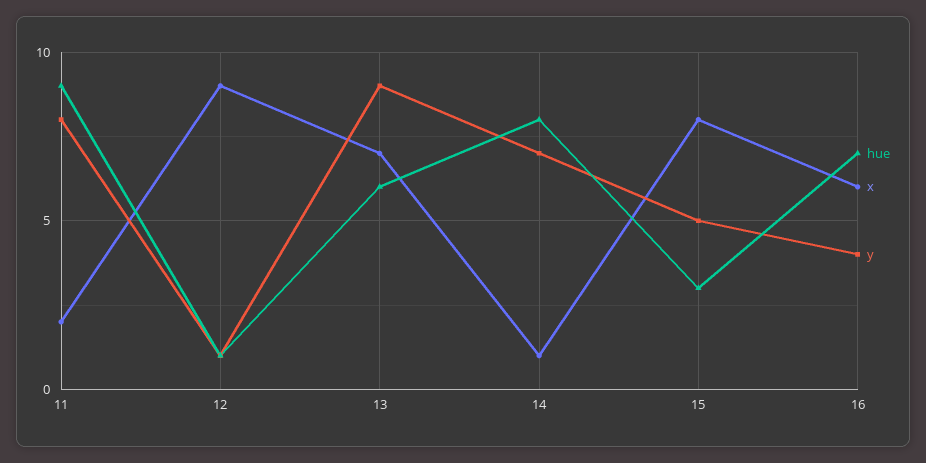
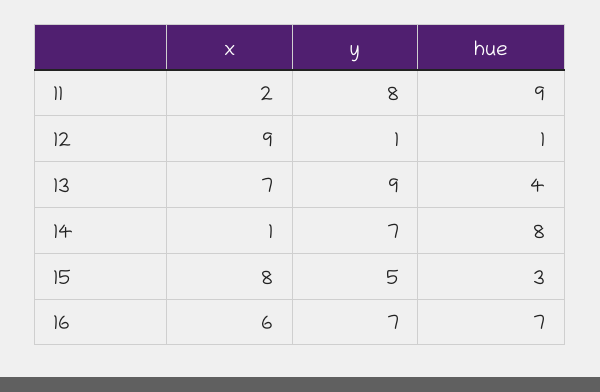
  {
    "hue": {
      "11": 9,
      "12": 1,
-     "13": 6,
+     "13": 4,
      "14": 8,
      "15": 3,
      "16": 7
    },
    "x": {
      "11": 2,
      "12": 9,
      "13": 7,
      "14": 1,
      "15": 8,
      "16": 6
    },
    "y": {
      "11": 8,
      "12": 1,
      "13": 9,
      "14": 7,
      "15": 5,
-     "16": 4
+     "16": 7
    }
  }

